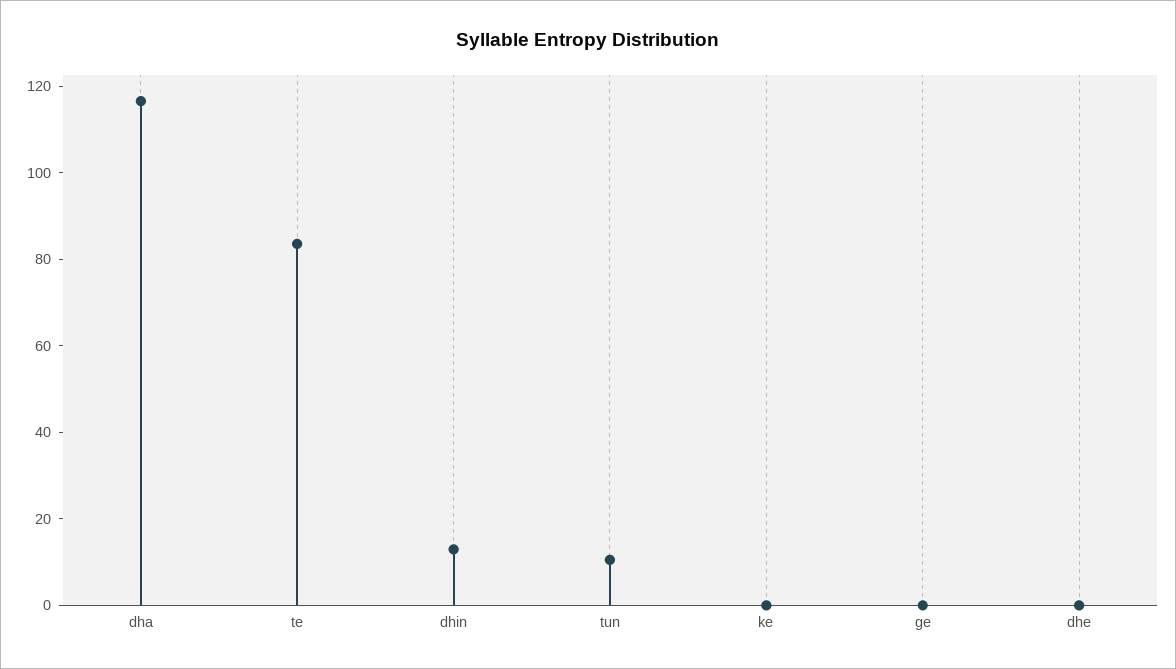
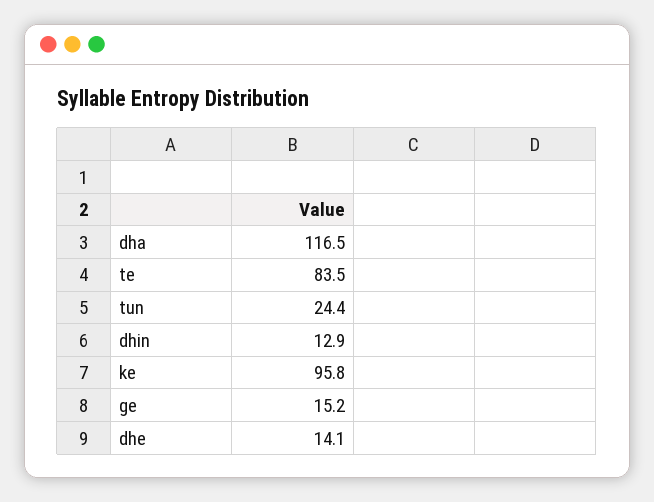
  {
    "dha": 116.5,
    "te": 83.5,
    "dhin": 12.9,
-   "tun": 10,
+   "tun": 24.4,
-   "ke": 0,
+   "ke": 95.8,
-   "ge": 0,
+   "ge": 15.2,
-   "dhe": 0
+   "dhe": 14.1
  }

